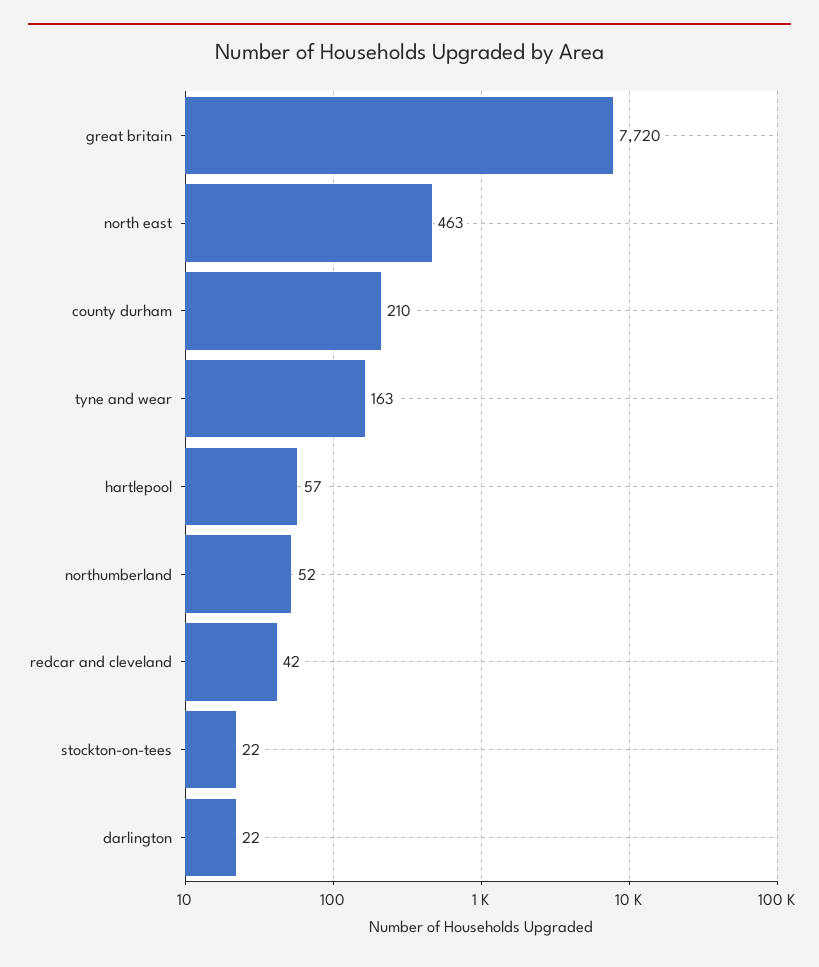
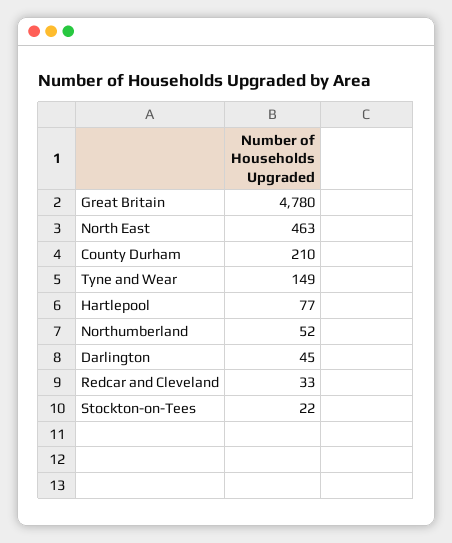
  {
-   "great britain": 7720,
+   "great britain": 4780,
    "north east": 463,
    "county durham": 210,
-   "tyne and wear": 163,
+   "tyne and wear": 149,
-   "hartlepool": 57,
+   "hartlepool": 77,
    "northumberland": 52,
-   "redcar and cleveland": 42,
+   "redcar and cleveland": 33,
    "stockton-on-tees": 22,
-   "darlington": 22
+   "darlington": 45
  }

